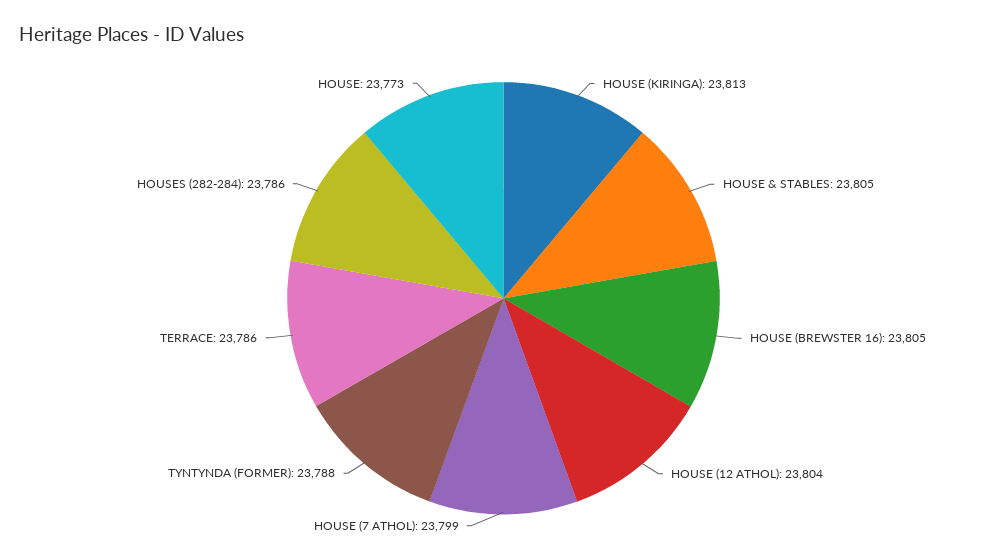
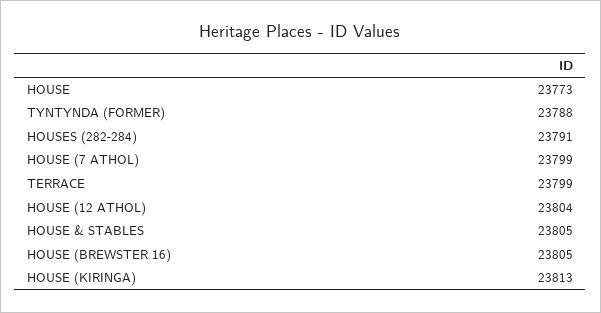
  {
    "HOUSE (KIRINGA)": 23813,
    "HOUSE & STABLES": 23805,
    "HOUSE (BREWSTER 16)": 23805,
    "HOUSE (12 ATHOL)": 23804,
    "HOUSE (7 ATHOL)": 23799,
    "TYNTYNDA (FORMER)": 23788,
-   "TERRACE": 23786,
+   "TERRACE": 23799,
-   "HOUSES (282-284)": 23786,
+   "HOUSES (282-284)": 23791,
    "HOUSE": 23773
  }

